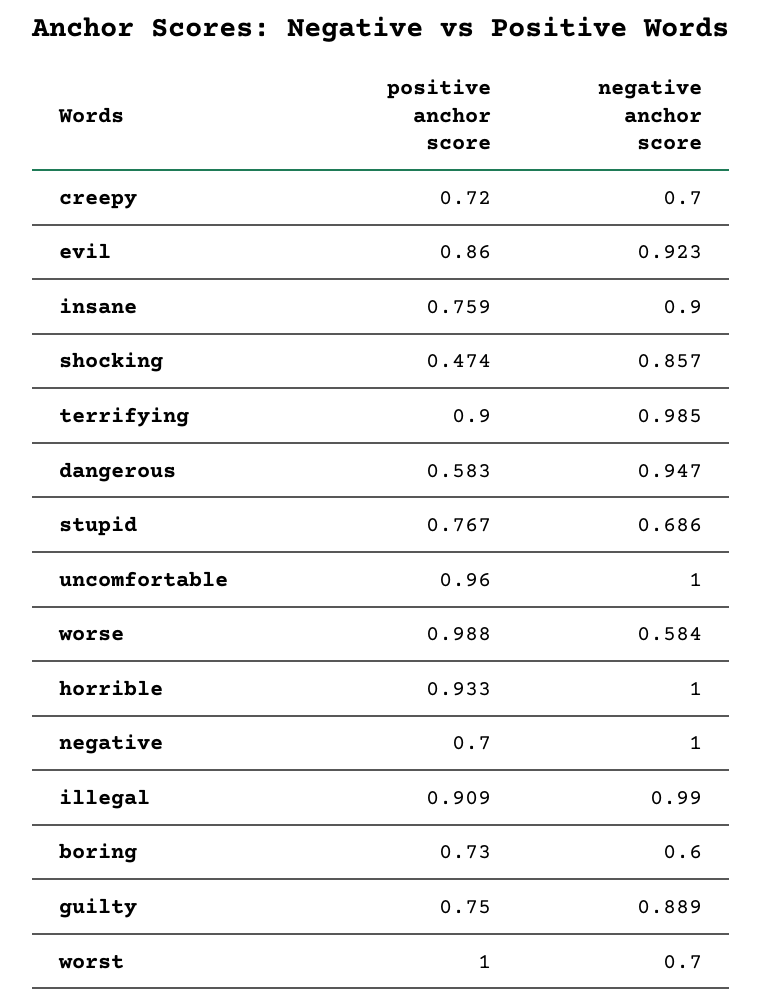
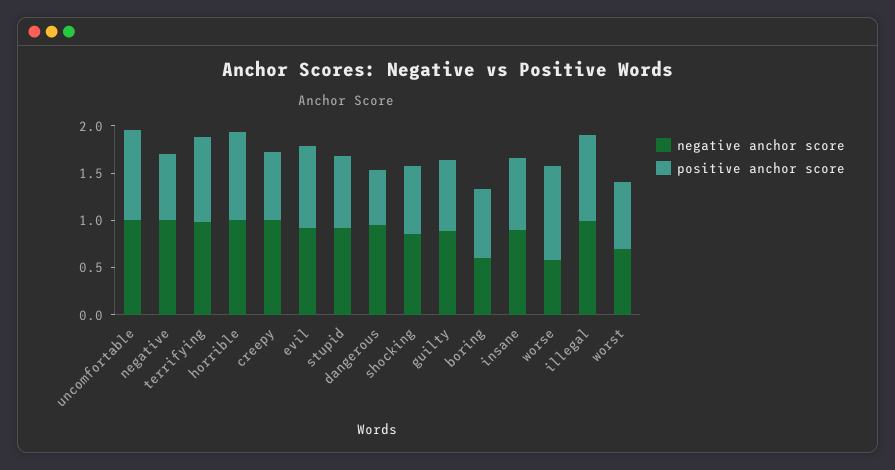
  {
    "positive anchor score": {
      "creepy": 0.72,
      "evil": 0.86,
      "insane": 0.759,
-     "shocking": 0.474,
+     "shocking": 0.7,
      "terrifying": 0.9,
      "dangerous": 0.583,
      "stupid": 0.767,
      "uncomfortable": 0.96,
      "worse": 0.988,
      "horrible": 0.933,
      "negative": 0.7,
      "illegal": 0.909,
      "boring": 0.73,
      "guilty": 0.75,
-     "worst": 1
+     "worst": 0.7
    },
    "negative anchor score": {
-     "creepy": 0.7,
+     "creepy": 1,
      "evil": 0.923,
      "insane": 0.9,
      "shocking": 0.857,
      "terrifying": 0.985,
      "dangerous": 0.947,
-     "stupid": 0.686,
+     "stupid": 0.9,
      "uncomfortable": 1,
      "worse": 0.584,
      "horrible": 1,
      "negative": 1,
      "illegal": 0.99,
      "boring": 0.6,
      "guilty": 0.889,
      "worst": 0.7
    }
  }

